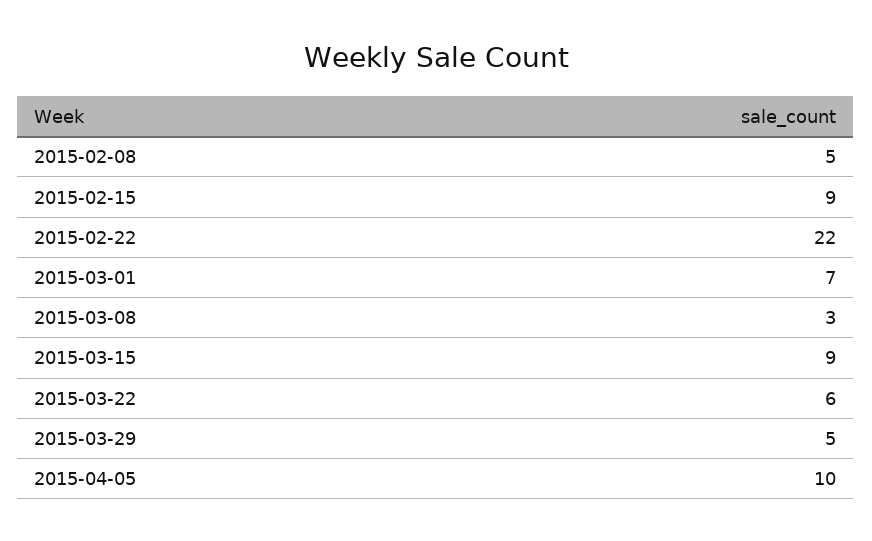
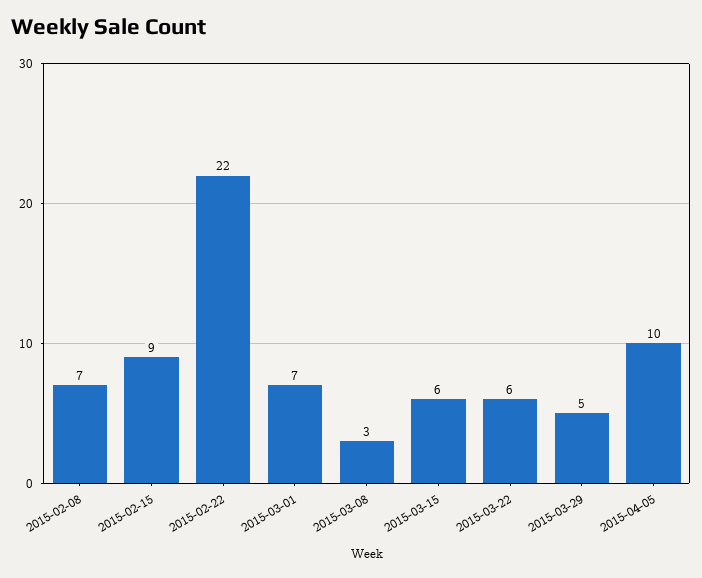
  {
-   "2015-02-08": 5,
+   "2015-02-08": 7,
    "2015-02-15": 9,
    "2015-02-22": 22,
    "2015-03-01": 7,
    "2015-03-08": 3,
-   "2015-03-15": 9,
+   "2015-03-15": 6,
    "2015-03-22": 6,
    "2015-03-29": 5,
    "2015-04-05": 10
  }

